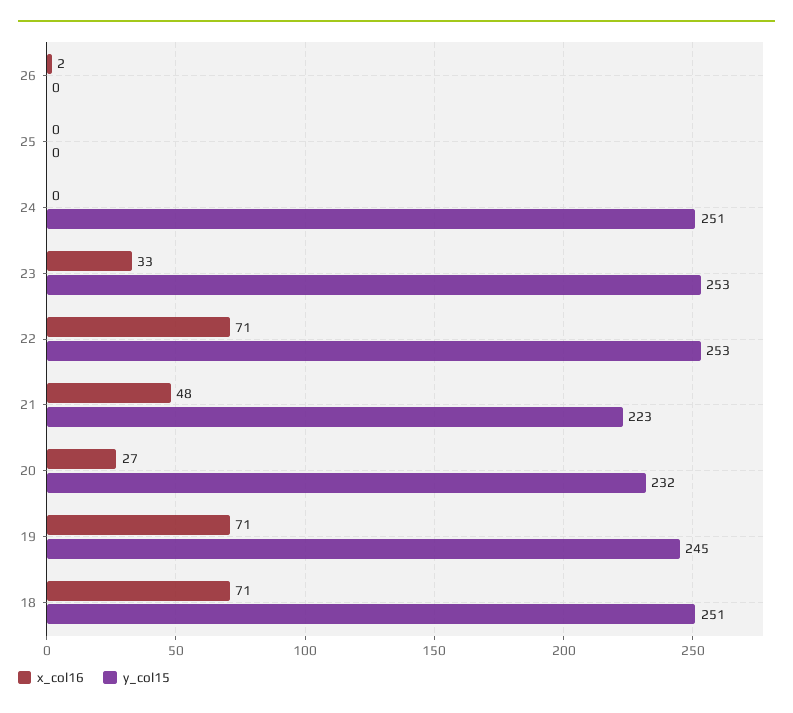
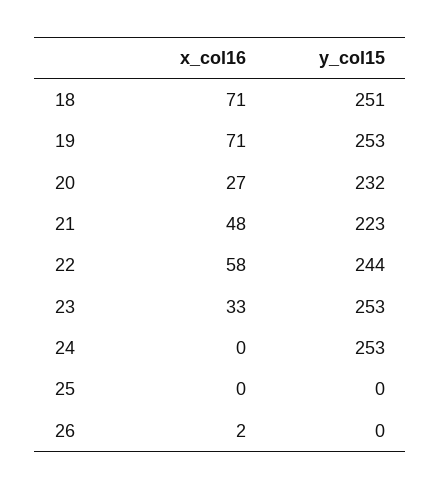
  {
    "x_col16": {
      "26": 2,
      "25": 0,
      "24": 0,
      "23": 33,
-     "22": 71,
+     "22": 58,
      "21": 48,
      "20": 27,
      "19": 71,
      "18": 71
    },
    "y_col15": {
      "26": 0,
      "25": 0,
-     "24": 251,
+     "24": 253,
      "23": 253,
-     "22": 253,
+     "22": 244,
      "21": 223,
      "20": 232,
-     "19": 245,
+     "19": 253,
      "18": 251
    }
  }

